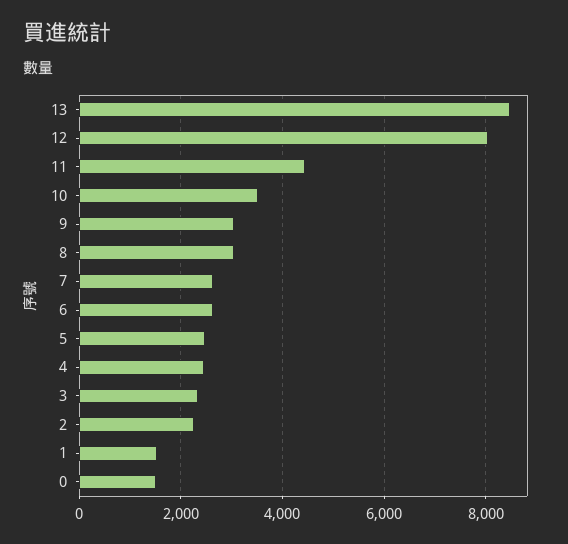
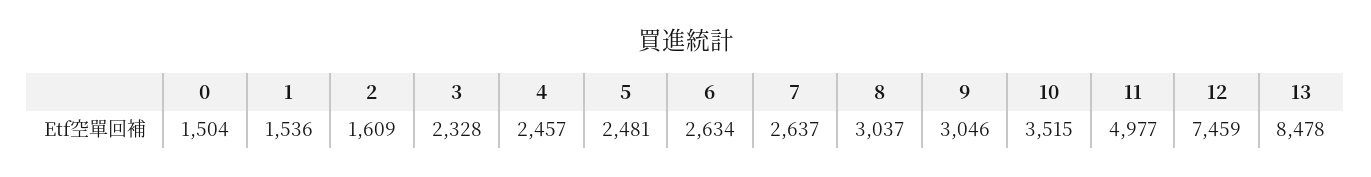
  {
    "13": 8478,
-   "12": 8000,
+   "12": 7459,
-   "11": 4400,
+   "11": 4977,
    "10": 3515,
    "9": 3046,
    "8": 3037,
    "7": 2637,
    "6": 2634,
    "5": 2481,
    "4": 2457,
    "3": 2328,
-   "2": 2200,
+   "2": 1609,
    "1": 1536,
    "0": 1504
  }

